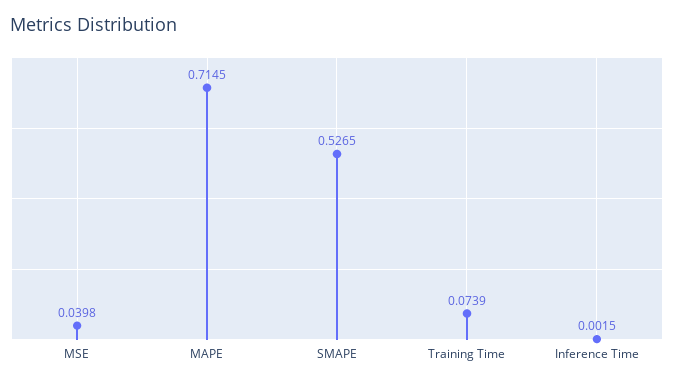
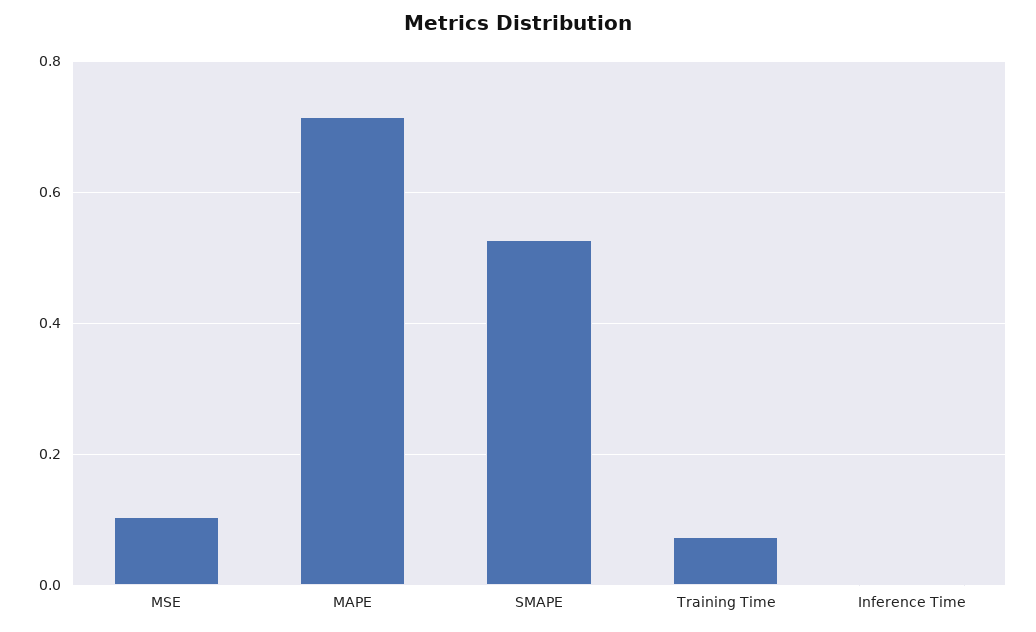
  {
-   "MSE": 0.0398,
+   "MSE": 0.1,
    "MAPE": 0.7145,
    "SMAPE": 0.5265,
    "Training Time": 0.0739,
    "Inference Time": 0.0015
  }

